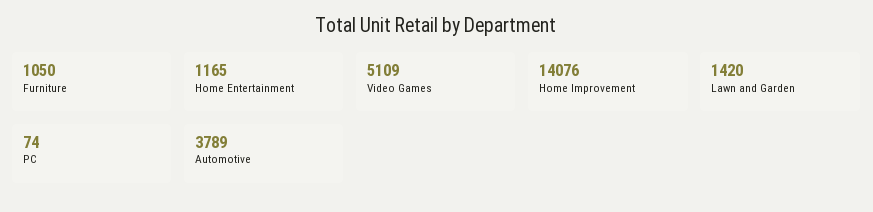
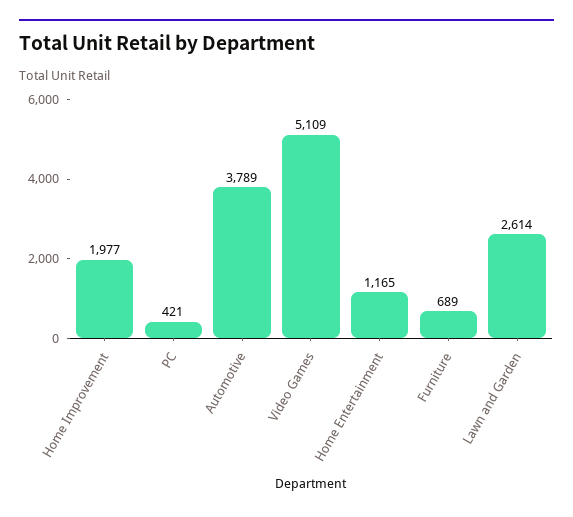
  {
-   "Furniture": 1050,
+   "Furniture": 689,
    "Home Entertainment": 1165,
    "Video Games": 5109,
-   "Home Improvement": 14076,
+   "Home Improvement": 1977,
-   "Lawn and Garden": 1420,
+   "Lawn and Garden": 2614,
-   "PC": 74,
+   "PC": 421,
    "Automotive": 3789
  }

